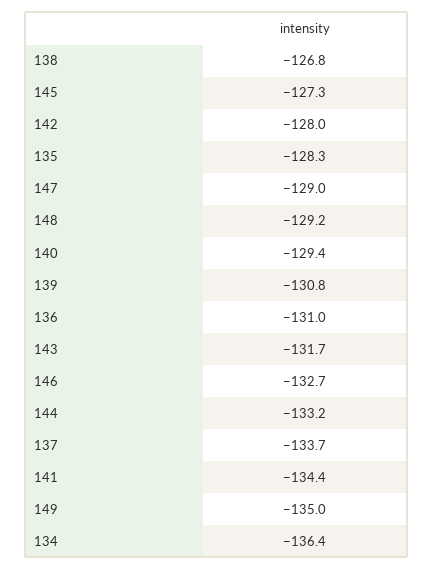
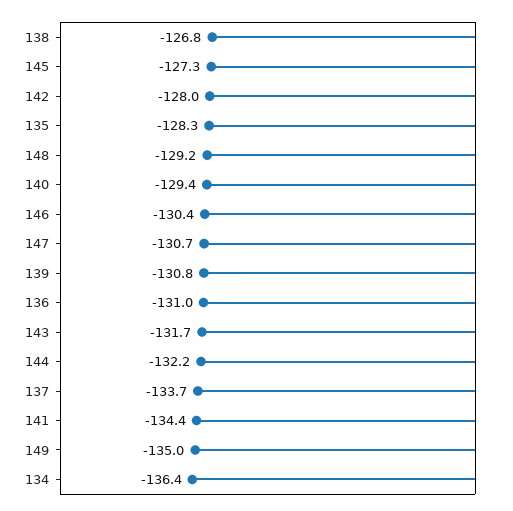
  {
    "138": -126.8,
    "145": -127.3,
    "142": -128,
    "135": -128.3,
-   "147": -129,
+   "147": -130.7,
    "148": -129.2,
    "140": -129.4,
    "139": -130.8,
    "136": -131,
    "143": -131.7,
-   "146": -132.7,
+   "146": -130.4,
-   "144": -133.2,
+   "144": -132.2,
    "137": -133.7,
    "141": -134.4,
    "149": -135,
    "134": -136.4
  }

